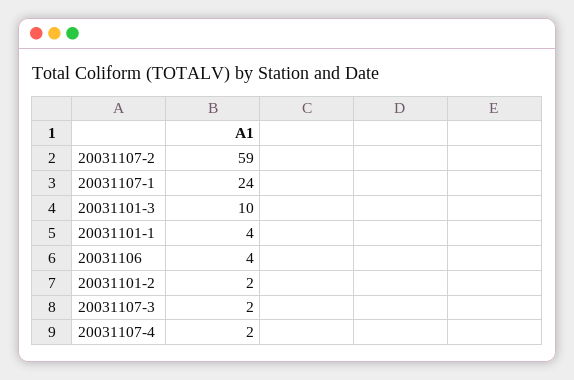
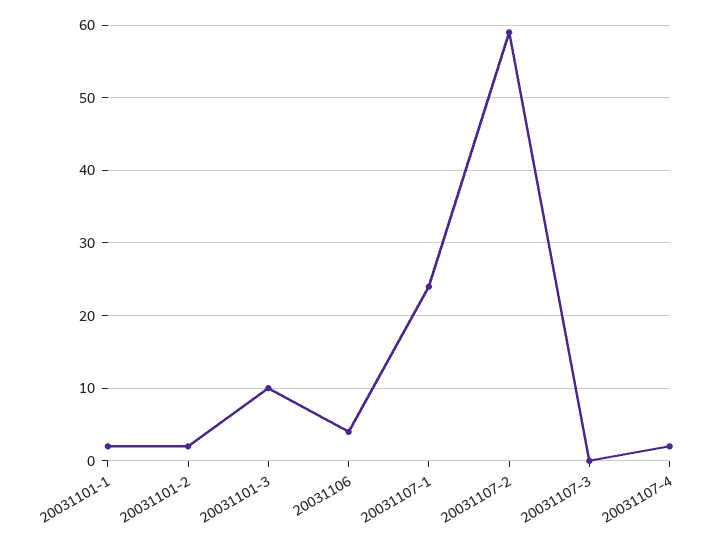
  {
    "20031107-2": 59,
    "20031107-1": 24,
    "20031101-3": 10,
-   "20031101-1": 4,
+   "20031101-1": 2,
    "20031106": 4,
    "20031101-2": 2,
-   "20031107-3": 2,
+   "20031107-3": 0,
    "20031107-4": 2
  }

